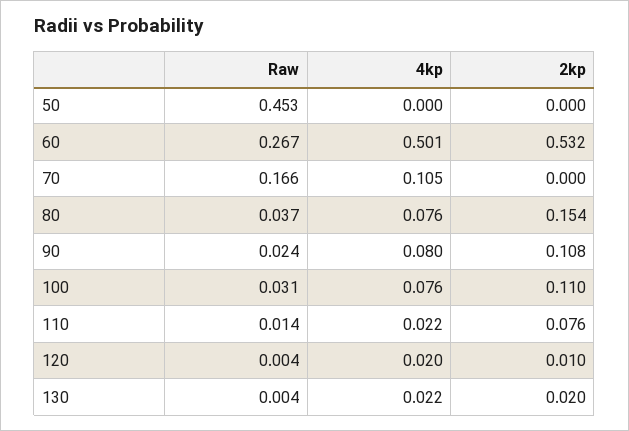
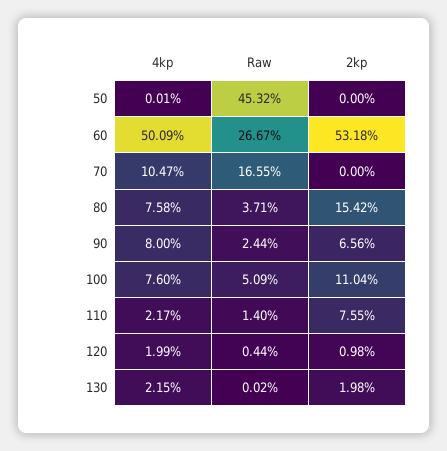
  {
    "Raw": {
      "50": 0.4532,
      "60": 0.2667,
      "70": 0.1655,
      "80": 0.0371,
      "90": 0.0244,
-     "100": 0.031,
+     "100": 0.0509,
      "110": 0.014,
      "120": 0.0044,
-     "130": 0.004
+     "130": 0.0002
    },
    "4kp": {
      "50": 0.0001,
      "60": 0.5009,
      "70": 0.1047,
      "80": 0.0758,
      "90": 0.08,
      "100": 0.076,
      "110": 0.0217,
      "120": 0.0199,
      "130": 0.0215
    },
    "2kp": {
      "50": 0,
      "60": 0.5318,
      "70": 0,
      "80": 0.1542,
-     "90": 0.108,
+     "90": 0.0656,
      "100": 0.1104,
      "110": 0.0755,
      "120": 0.0098,
      "130": 0.0198
    }
  }

